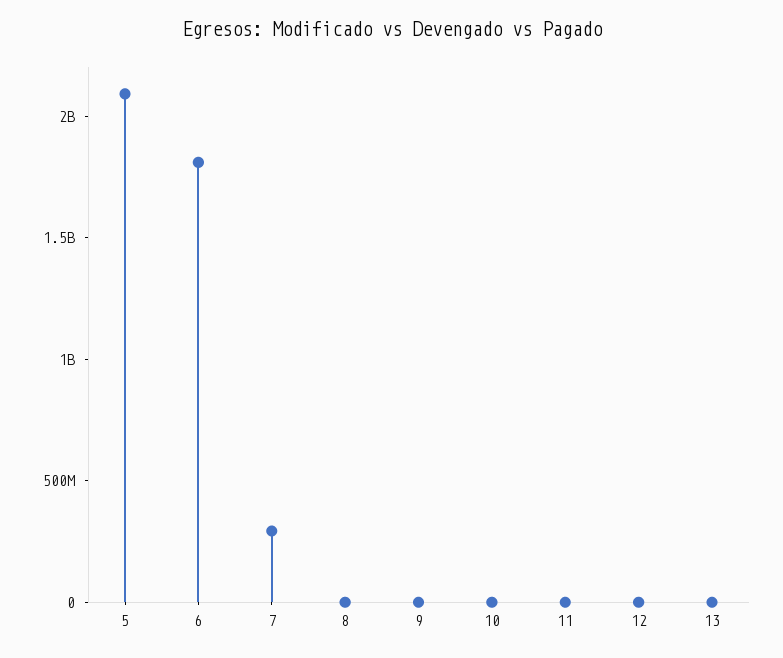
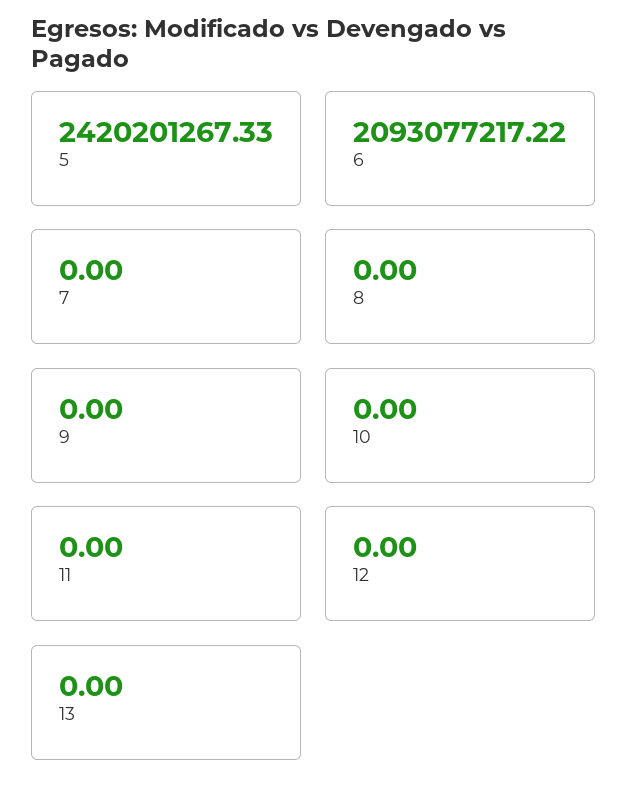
  {
-   "5": 2100000000,
+   "5": 2420201267.33,
-   "6": 1800000000,
+   "6": 2093077217.22,
-   "7": 300000000,
+   "7": 0,
    "8": 0,
    "9": 0,
    "10": 0,
    "11": 0,
    "12": 0,
    "13": 0
  }

